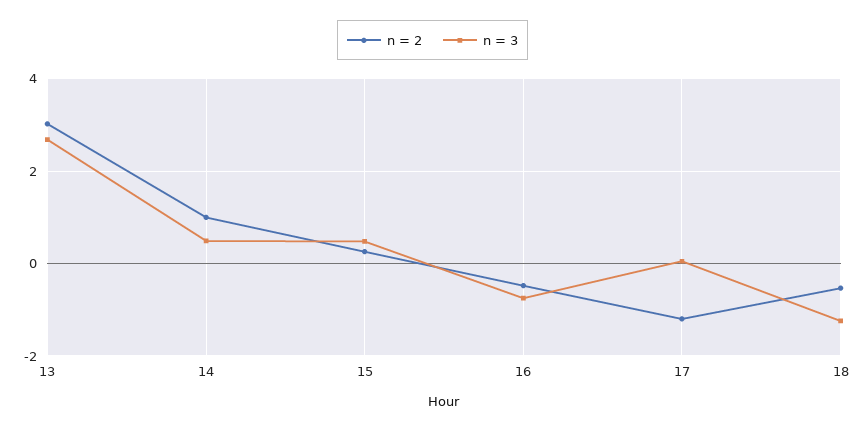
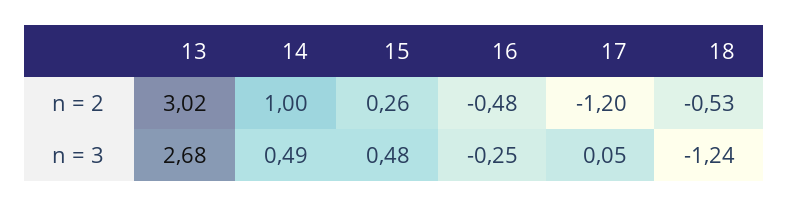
  {
    "n = 2": {
      "13": 3.02,
      "14": 1,
      "15": 0.26,
      "16": -0.48,
      "17": -1.2,
      "18": -0.53
    },
    "n = 3": {
      "13": 2.68,
      "14": 0.49,
      "15": 0.48,
-     "16": -0.8,
+     "16": -0.25,
      "17": 0.05,
      "18": -1.24
    }
  }

